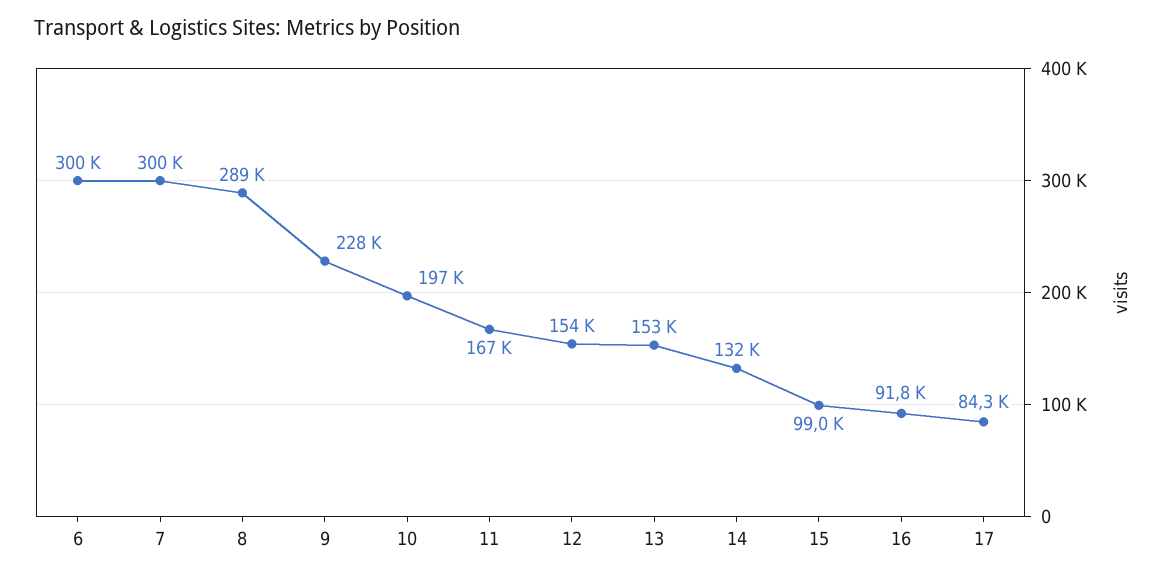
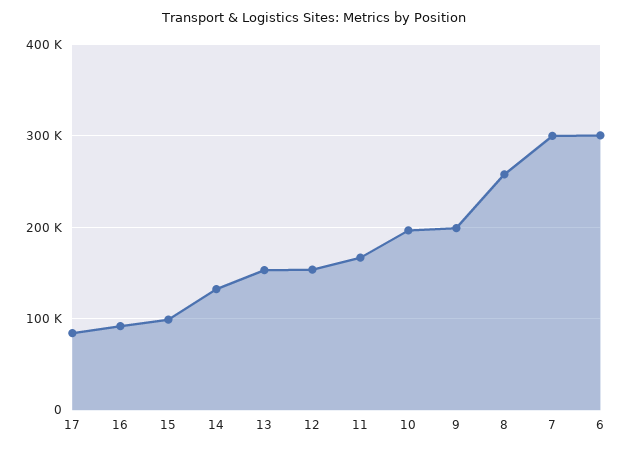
  {
    "6": 300000,
    "7": 300000,
-   "8": 289000,
+   "8": 260000,
-   "9": 228000,
+   "9": 200000,
    "10": 197000,
    "11": 167000,
    "12": 154000,
    "13": 153000,
    "14": 132000,
    "15": 99000,
    "16": 91800,
    "17": 84300
  }

